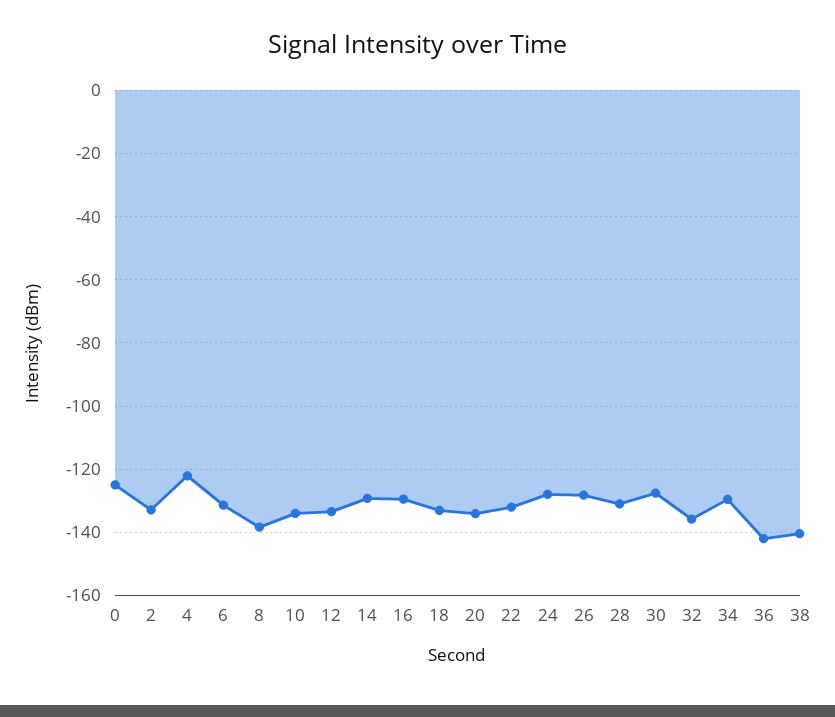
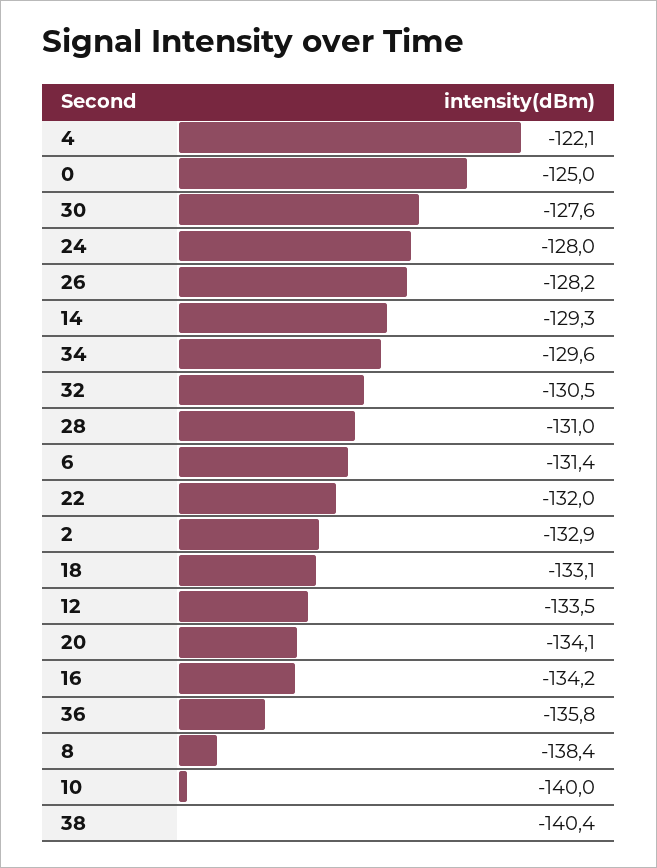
  {
    "0": -125,
    "2": -132.9,
    "4": -122.1,
    "6": -131.4,
    "8": -138.4,
-   "10": -134,
+   "10": -140,
    "12": -133.5,
    "14": -129.3,
-   "16": -130,
+   "16": -134.2,
    "18": -133.1,
    "20": -134.1,
    "22": -132,
    "24": -128,
    "26": -128.2,
    "28": -131,
    "30": -127.6,
-   "32": -136,
+   "32": -130.5,
    "34": -129.6,
-   "36": -142,
+   "36": -135.8,
    "38": -140.4
  }

